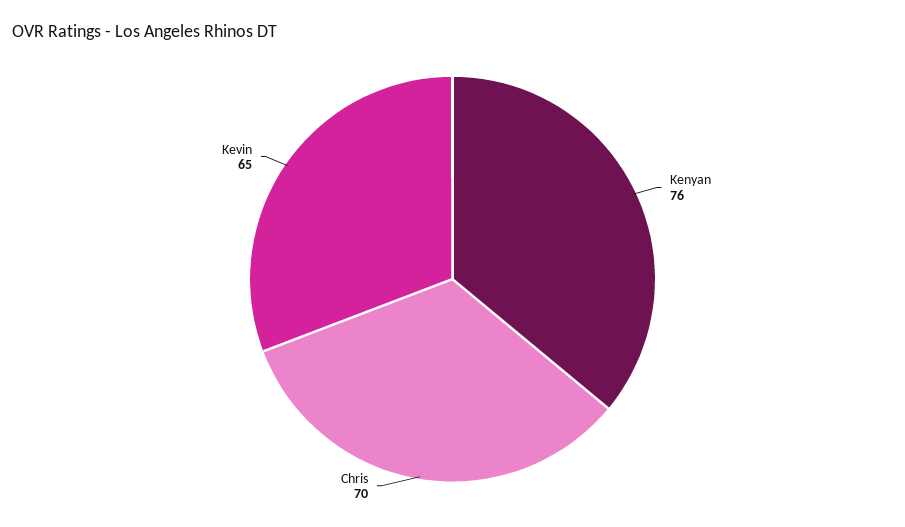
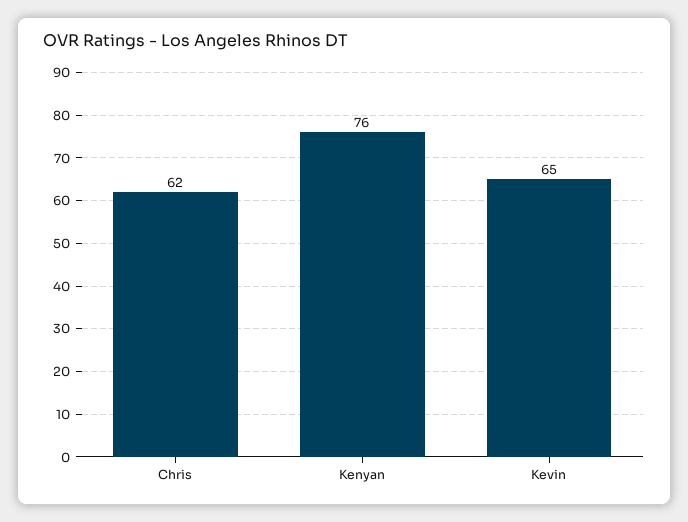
  {
    "Kenyan": 76,
-   "Chris": 70,
+   "Chris": 62,
    "Kevin": 65
  }

